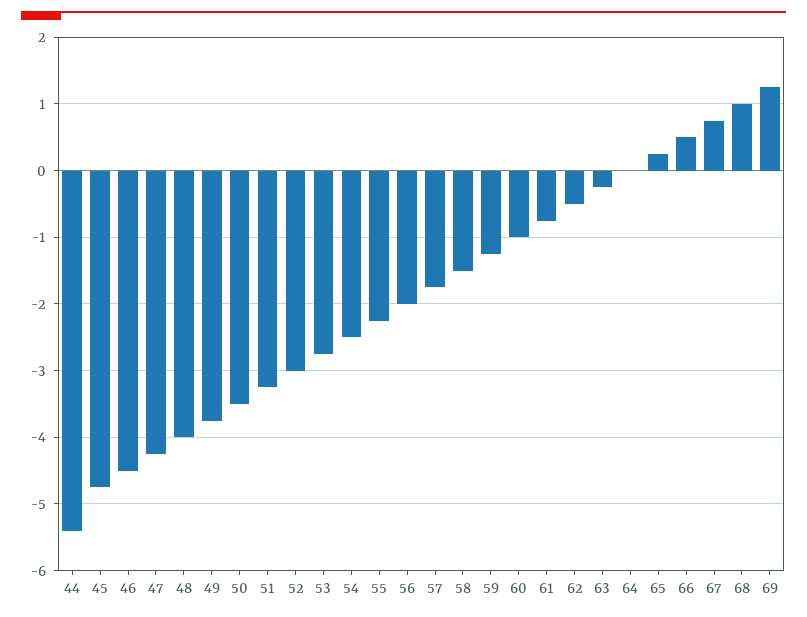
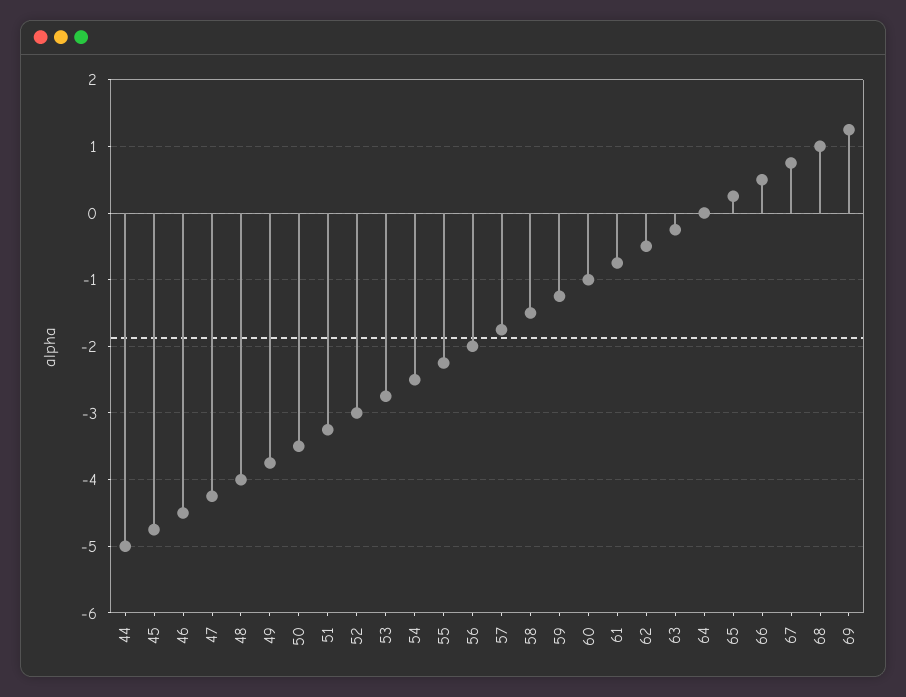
  {
-   "44": -5.4,
+   "44": -5,
    "45": -4.8,
    "46": -4.5,
    "47": -4.3,
    "48": -4,
    "49": -3.8,
    "50": -3.5,
    "51": -3.3,
    "52": -3,
    "53": -2.8,
    "54": -2.5,
    "55": -2.3,
    "56": -2,
    "57": -1.8,
    "58": -1.5,
    "59": -1.3,
    "60": -1,
    "61": -0.8,
    "62": -0.5,
    "63": -0.3,
    "64": 0,
    "65": 0.3,
    "66": 0.5,
    "67": 0.8,
    "68": 1,
    "69": 1.3
  }

